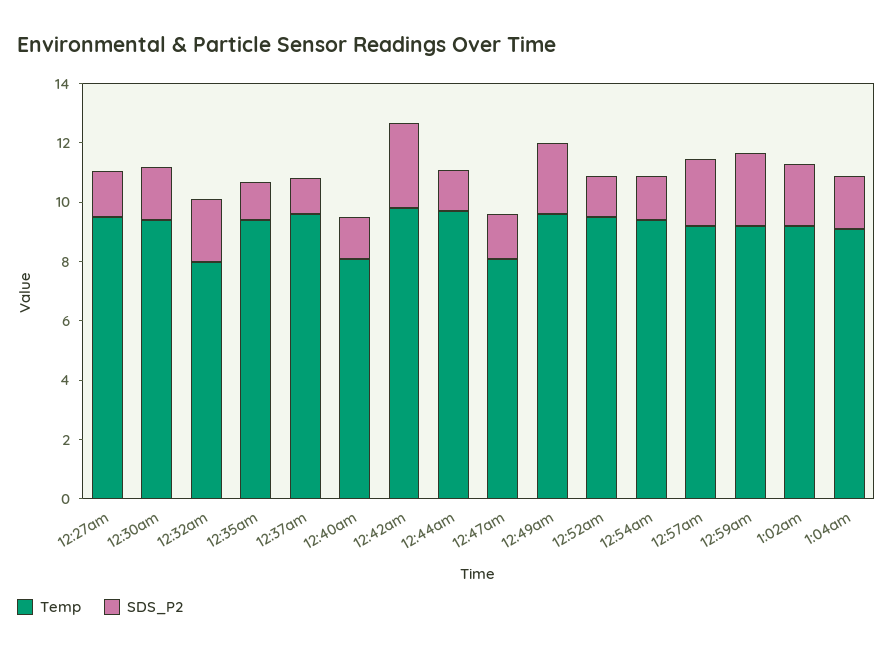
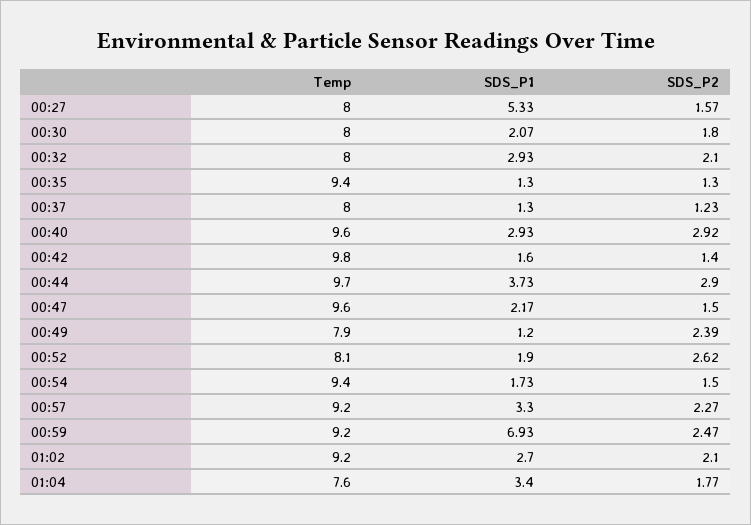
  {
    "Temp": {
-     "12:27am": 9.5,
+     "12:27am": 8,
-     "12:30am": 9.5,
+     "12:30am": 8,
      "12:32am": 8,
      "12:35am": 9.4,
-     "12:37am": 9.5,
+     "12:37am": 8,
-     "12:40am": 8,
+     "12:40am": 9.6,
      "12:42am": 9.8,
      "12:44am": 9.7,
-     "12:47am": 8,
+     "12:47am": 9.6,
-     "12:49am": 9.5,
+     "12:49am": 7.9,
-     "12:52am": 9.5,
+     "12:52am": 8.1,
      "12:54am": 9.4,
      "12:57am": 9.2,
      "12:59am": 9.2,
      "1:02am": 9.2,
-     "1:04am": 9
+     "1:04am": 7.6
    },
    "SDS_P2": {
      "12:27am": 1.57,
      "12:30am": 1.8,
      "12:32am": 2.1,
      "12:35am": 1.3,
      "12:37am": 1.23,
-     "12:40am": 1.5,
+     "12:40am": 2.92,
-     "12:42am": 3,
+     "12:42am": 1.4,
-     "12:44am": 1.5,
+     "12:44am": 2.9,
      "12:47am": 1.5,
      "12:49am": 2.39,
-     "12:52am": 1.5,
+     "12:52am": 2.62,
      "12:54am": 1.5,
      "12:57am": 2.27,
      "12:59am": 2.47,
      "1:02am": 2.1,
      "1:04am": 1.77
-   }
+   },
+   "SDS_P1": {
+     "12:27am": 5.33,
+     "12:30am": 2.07,
+     "12:32am": 2.93,
+     "12:35am": 1.3,
+     "12:37am": 1.3,
+     "12:40am": 2.93,
+     "12:42am": 1.6,
+     "12:44am": 3.73,
+     "12:47am": 2.17,
+     "12:49am": 1.2,
+     "12:52am": 1.9,
+     "12:54am": 1.73,
+     "12:57am": 3.3,
+     "12:59am": 6.93,
+     "1:02am": 2.7,
+     "1:04am": 3.4
+   }
  }

